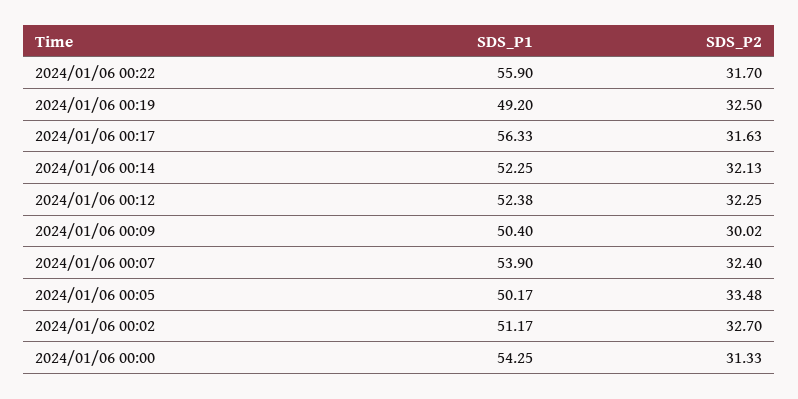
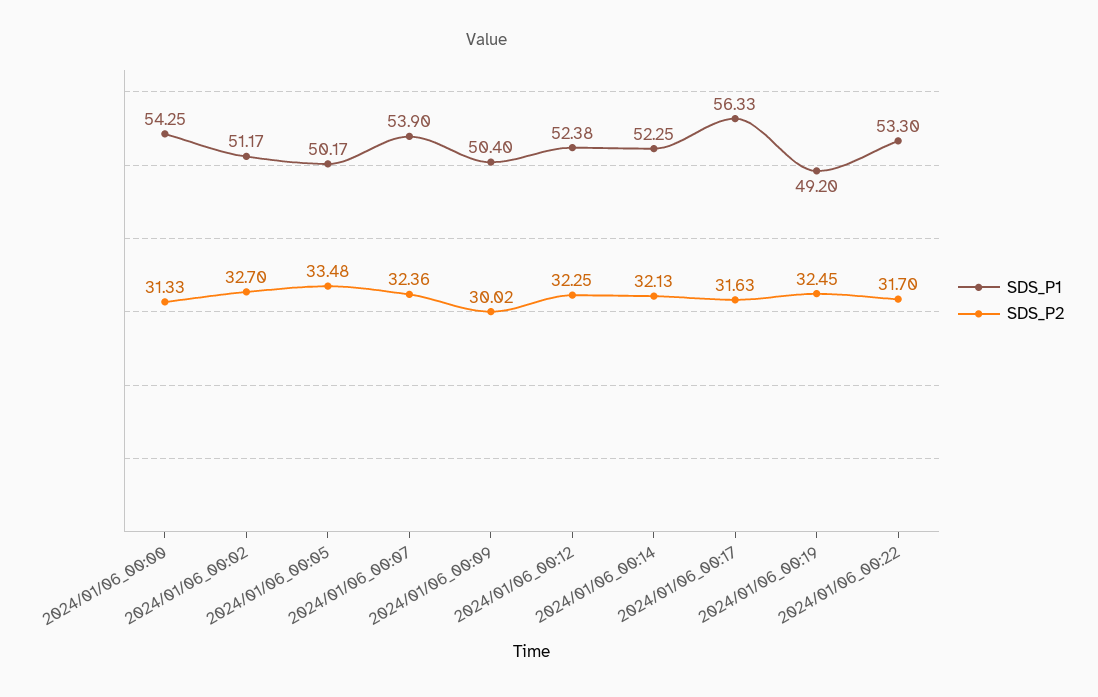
  {
    "SDS_P1": {
-     "2024/01/06 00:22": 55.9,
+     "2024/01/06 00:22": 53.3,
      "2024/01/06 00:19": 49.2,
      "2024/01/06 00:17": 56.33,
      "2024/01/06 00:14": 52.25,
      "2024/01/06 00:12": 52.38,
      "2024/01/06 00:09": 50.4,
      "2024/01/06 00:07": 53.9,
      "2024/01/06 00:05": 50.17,
      "2024/01/06 00:02": 51.17,
      "2024/01/06 00:00": 54.25
    },
    "SDS_P2": {
      "2024/01/06 00:22": 31.7,
-     "2024/01/06 00:19": 32.5,
+     "2024/01/06 00:19": 32.45,
      "2024/01/06 00:17": 31.63,
      "2024/01/06 00:14": 32.13,
      "2024/01/06 00:12": 32.25,
      "2024/01/06 00:09": 30.02,
-     "2024/01/06 00:07": 32.4,
+     "2024/01/06 00:07": 32.36,
      "2024/01/06 00:05": 33.48,
      "2024/01/06 00:02": 32.7,
      "2024/01/06 00:00": 31.33
    }
  }

